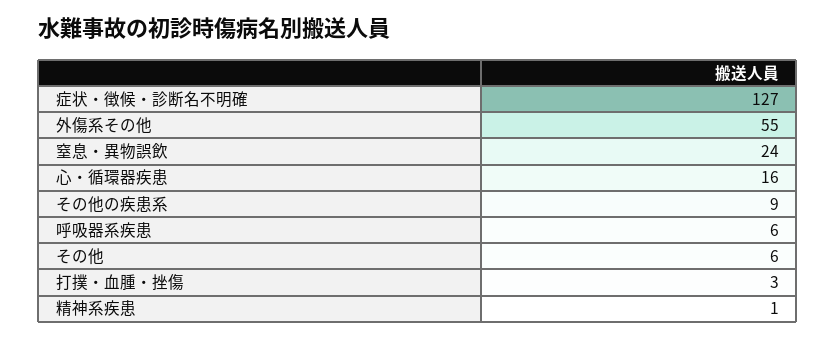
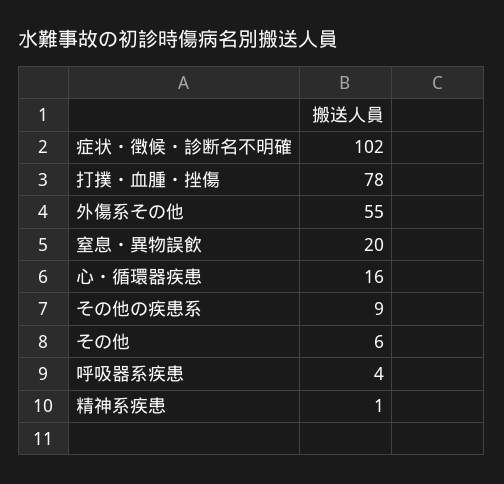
  {
-   "症状・徴候・診断名不明確": 127,
+   "症状・徴候・診断名不明確": 102,
    "外傷系その他": 55,
-   "窒息・異物誤飲": 24,
+   "窒息・異物誤飲": 20,
    "心・循環器疾患": 16,
    "その他の疾患系": 9,
-   "呼吸器系疾患": 6,
+   "呼吸器系疾患": 4,
    "その他": 6,
-   "打撲・血腫・挫傷": 3,
+   "打撲・血腫・挫傷": 78,
    "精神系疾患": 1
  }

